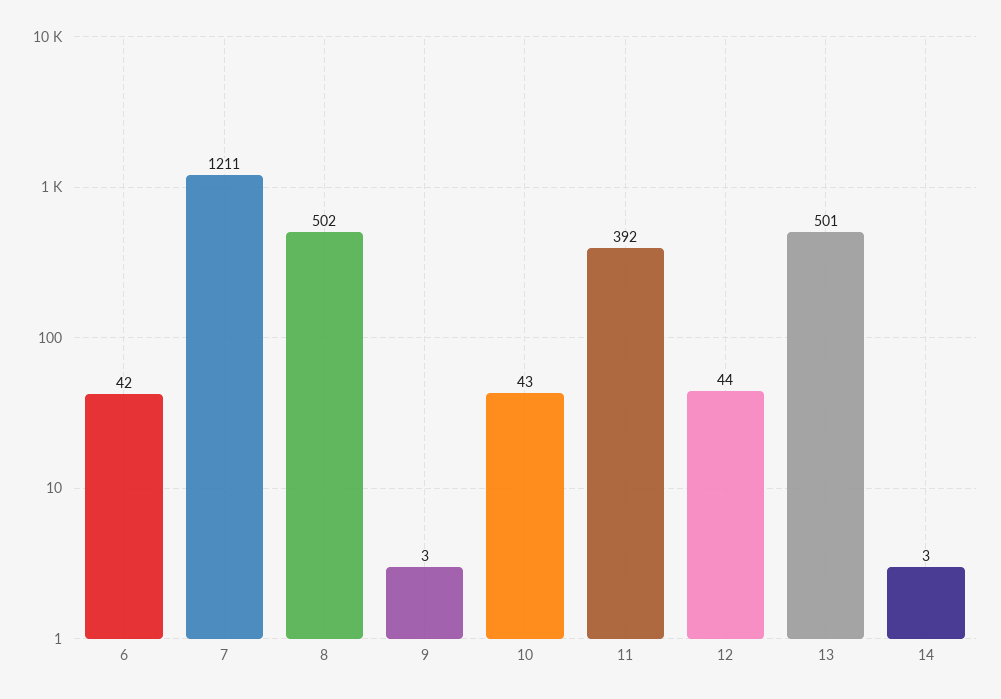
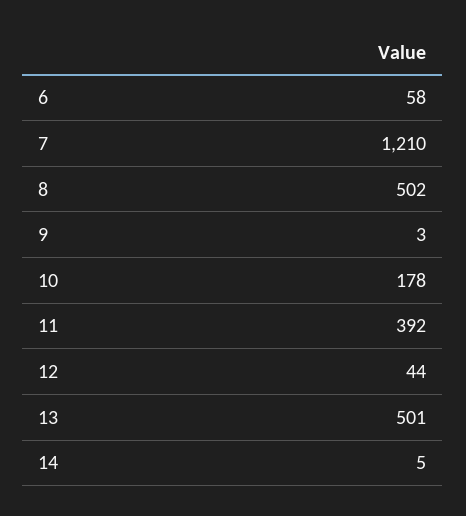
  {
-   "6": 42,
+   "6": 58,
-   "7": 1211,
+   "7": 1210,
    "8": 502,
    "9": 3,
-   "10": 43,
+   "10": 178,
    "11": 392,
    "12": 44,
    "13": 501,
-   "14": 3
+   "14": 5
  }

